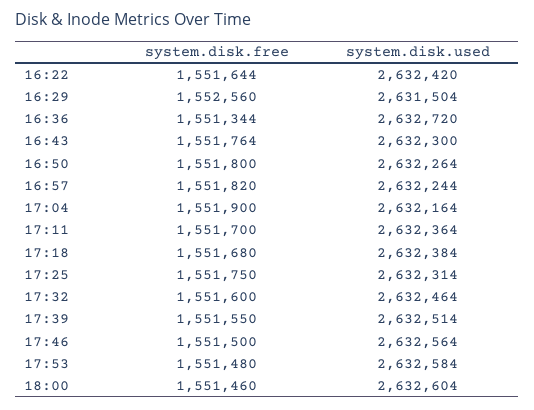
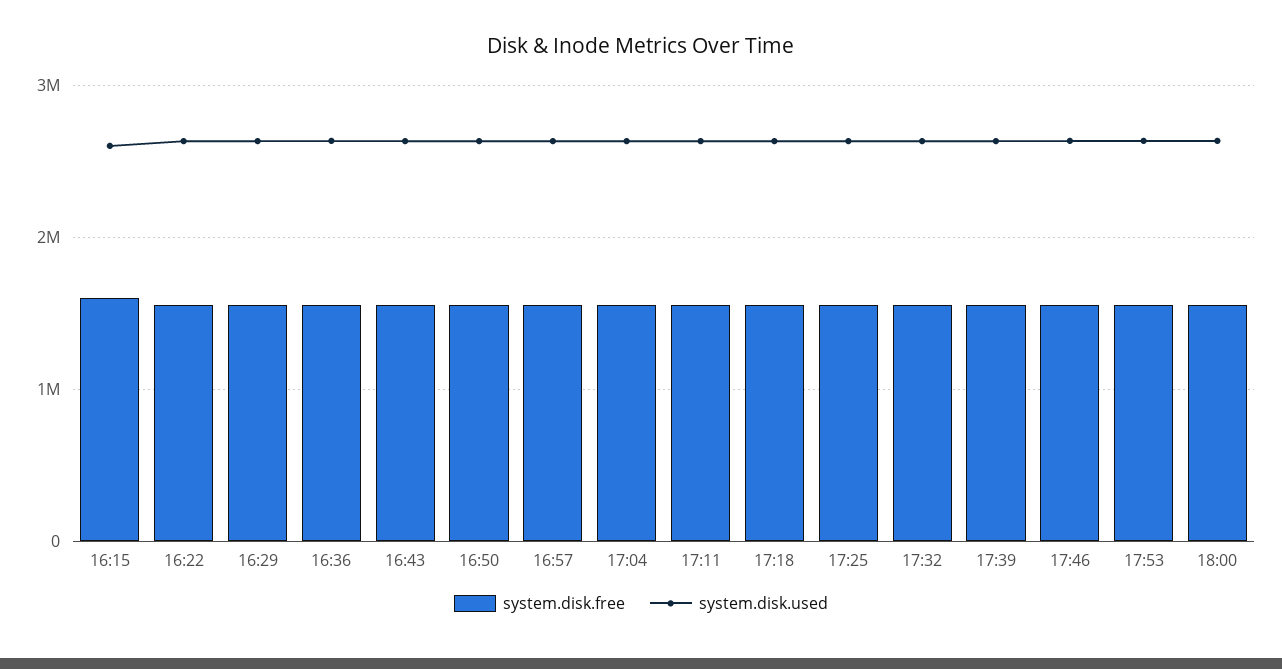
  {
    "system.disk.free": {
      "16:22": 1551644,
      "16:29": 1552560,
      "16:36": 1551344,
      "16:43": 1551764,
      "16:50": 1551800,
      "16:57": 1551820,
      "17:04": 1551900,
      "17:11": 1551700,
      "17:18": 1551680,
      "17:25": 1551750,
      "17:32": 1551600,
      "17:39": 1551550,
      "17:46": 1551500,
      "17:53": 1551480,
-     "18:00": 1551460
+     "18:00": 1551460,
+     "16:15": 1600000
    },
    "system.disk.used": {
      "16:22": 2632420,
      "16:29": 2631504,
      "16:36": 2632720,
      "16:43": 2632300,
      "16:50": 2632264,
      "16:57": 2632244,
      "17:04": 2632164,
      "17:11": 2632364,
      "17:18": 2632384,
      "17:25": 2632314,
      "17:32": 2632464,
      "17:39": 2632514,
      "17:46": 2632564,
      "17:53": 2632584,
-     "18:00": 2632604
+     "18:00": 2632604,
+     "16:15": 2600000
    }
  }

